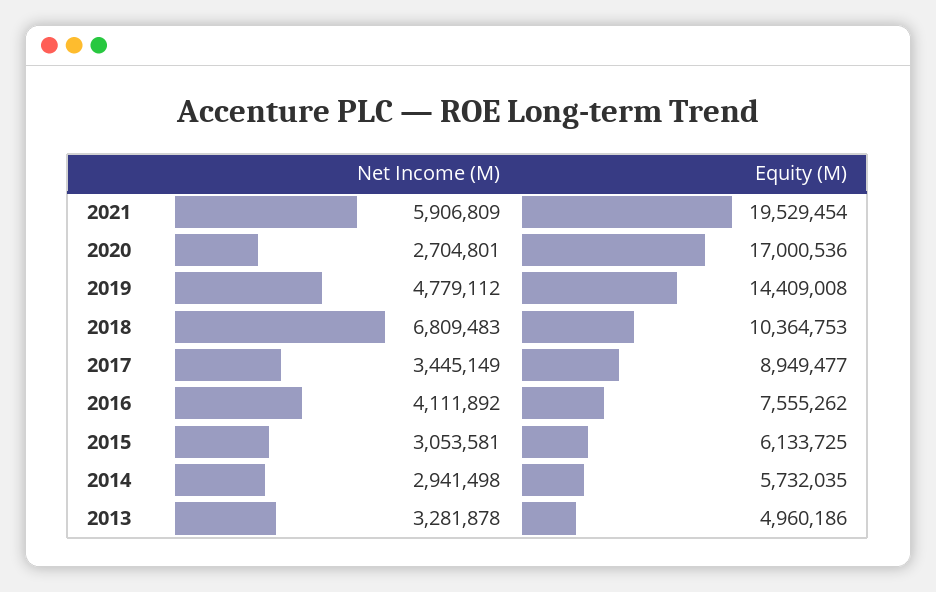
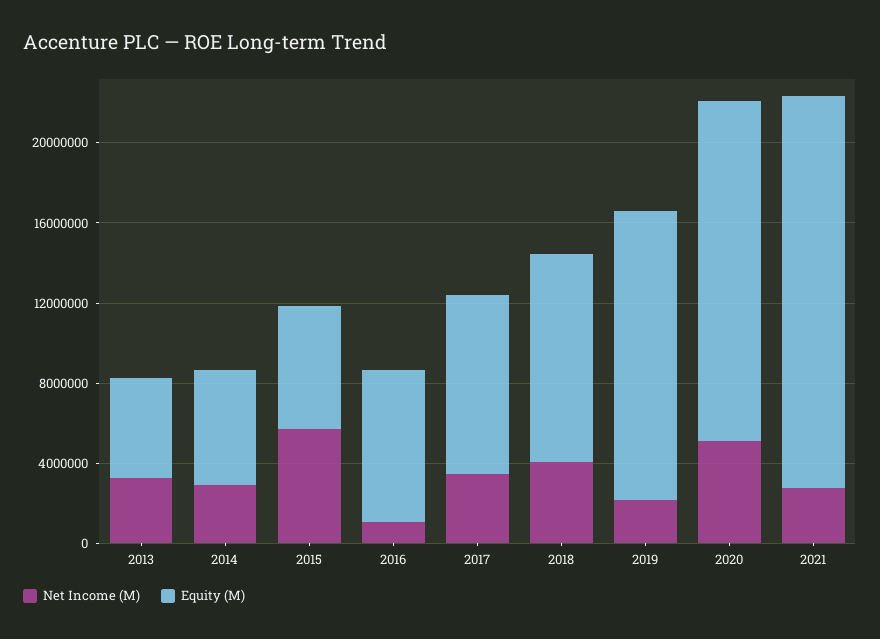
  {
    "Net Income (M)": {
-     "2021": 5906809,
+     "2021": 3000000,
-     "2020": 2704801,
+     "2020": 5000000,
-     "2019": 4779112,
+     "2019": 2000000,
-     "2018": 6809483,
+     "2018": 4000000,
      "2017": 3445149,
-     "2016": 4111892,
+     "2016": 1000000,
-     "2015": 3053581,
+     "2015": 6000000,
      "2014": 2941498,
      "2013": 3281878
    },
    "Equity (M)": {
      "2021": 19529454,
      "2020": 17000536,
      "2019": 14409008,
      "2018": 10364753,
      "2017": 8949477,
      "2016": 7555262,
      "2015": 6133725,
      "2014": 5732035,
      "2013": 4960186
    }
  }

